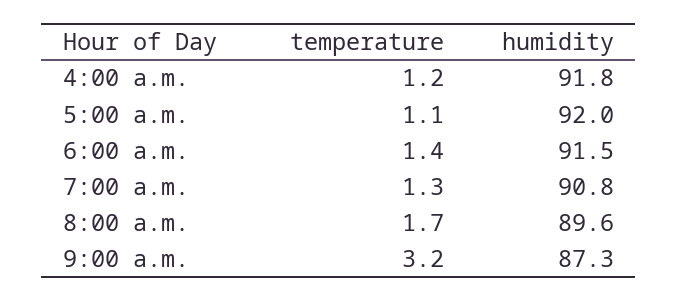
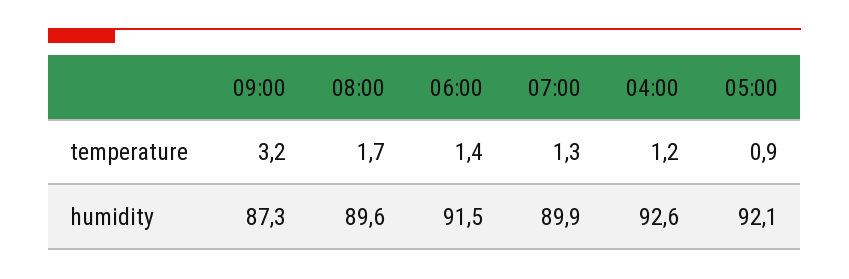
  {
    "temperature": {
      "4:00 a.m.": 1.2,
-     "5:00 a.m.": 1.1,
+     "5:00 a.m.": 0.9,
      "6:00 a.m.": 1.4,
      "7:00 a.m.": 1.3,
      "8:00 a.m.": 1.7,
      "9:00 a.m.": 3.2
    },
    "humidity": {
-     "4:00 a.m.": 91.8,
+     "4:00 a.m.": 92.6,
-     "5:00 a.m.": 92,
+     "5:00 a.m.": 92.1,
      "6:00 a.m.": 91.5,
-     "7:00 a.m.": 90.8,
+     "7:00 a.m.": 89.9,
      "8:00 a.m.": 89.6,
      "9:00 a.m.": 87.3
    }
  }

